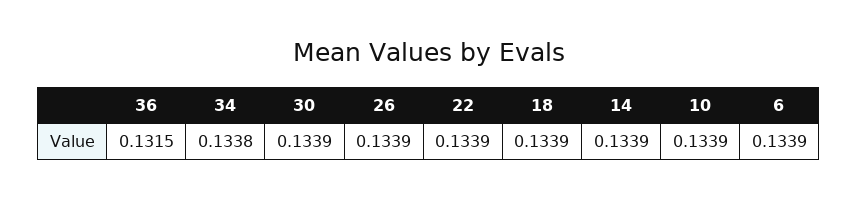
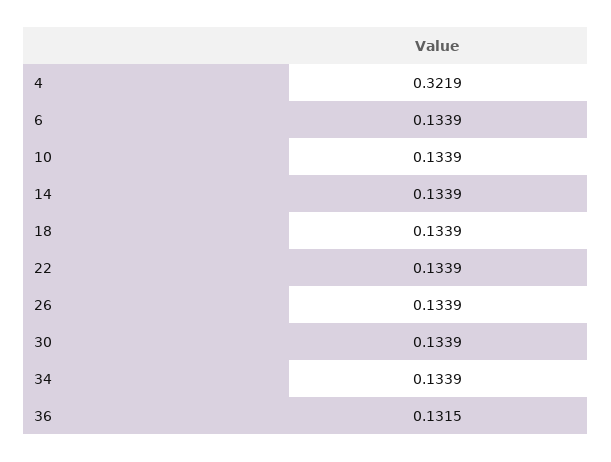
  {
    "36": 0.1315,
-   "34": 0.1338,
+   "34": 0.1339,
    "30": 0.1339,
    "26": 0.1339,
    "22": 0.1339,
    "18": 0.1339,
    "14": 0.1339,
    "10": 0.1339,
-   "6": 0.1339
+   "6": 0.1339,
+   "4": 0.3219
  }

